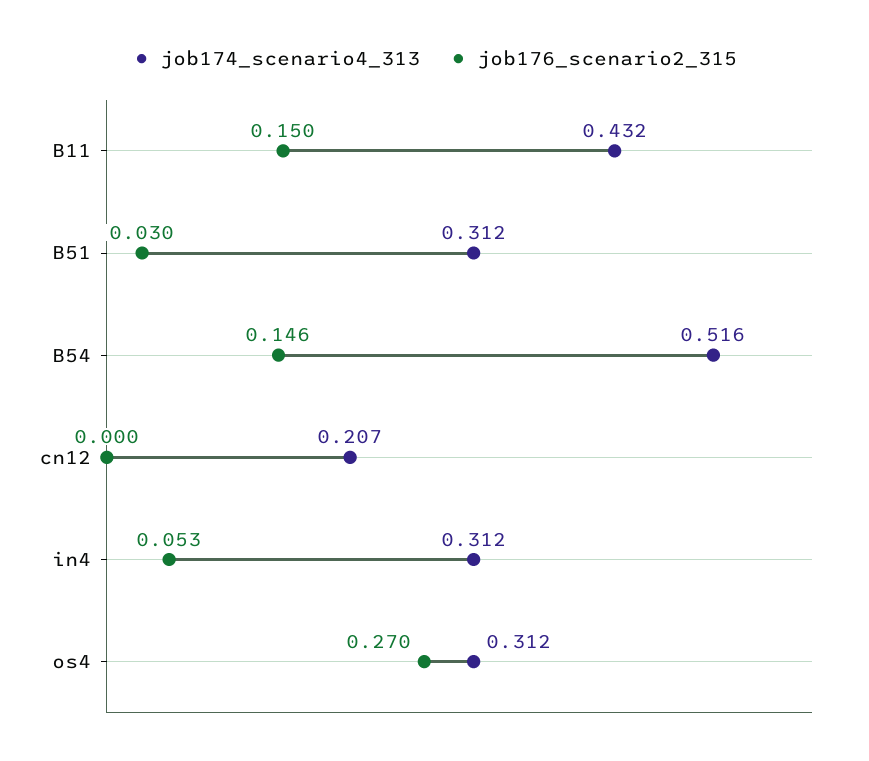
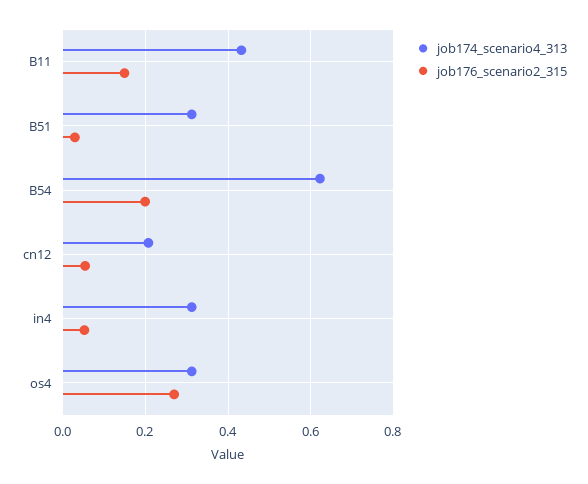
  {
    "job174_scenario4_313": {
      "B11": 0.432,
      "B51": 0.312,
-     "B54": 0.516,
+     "B54": 0.62,
      "cn12": 0.207,
      "in4": 0.312,
      "os4": 0.312
    },
    "job176_scenario2_315": {
      "B11": 0.15,
      "B51": 0.03,
-     "B54": 0.146,
+     "B54": 0.2,
-     "cn12": 0,
+     "cn12": 0.06,
      "in4": 0.053,
      "os4": 0.27
    }
  }

